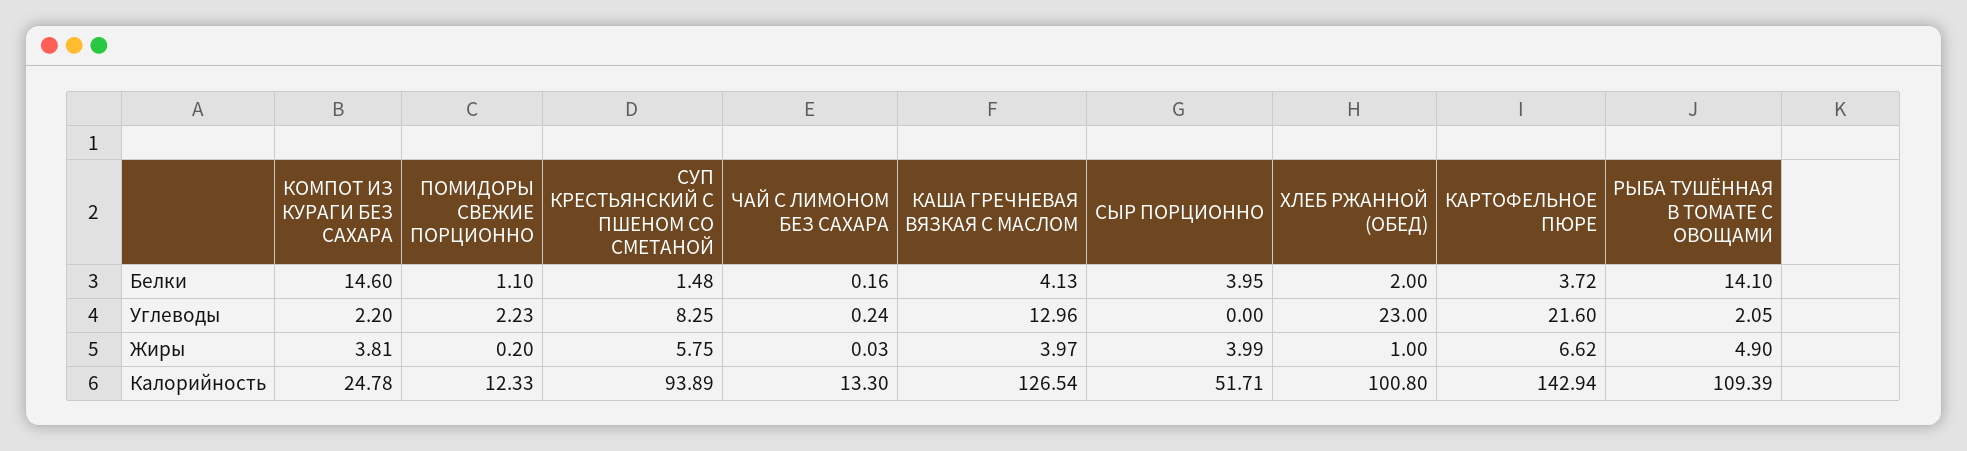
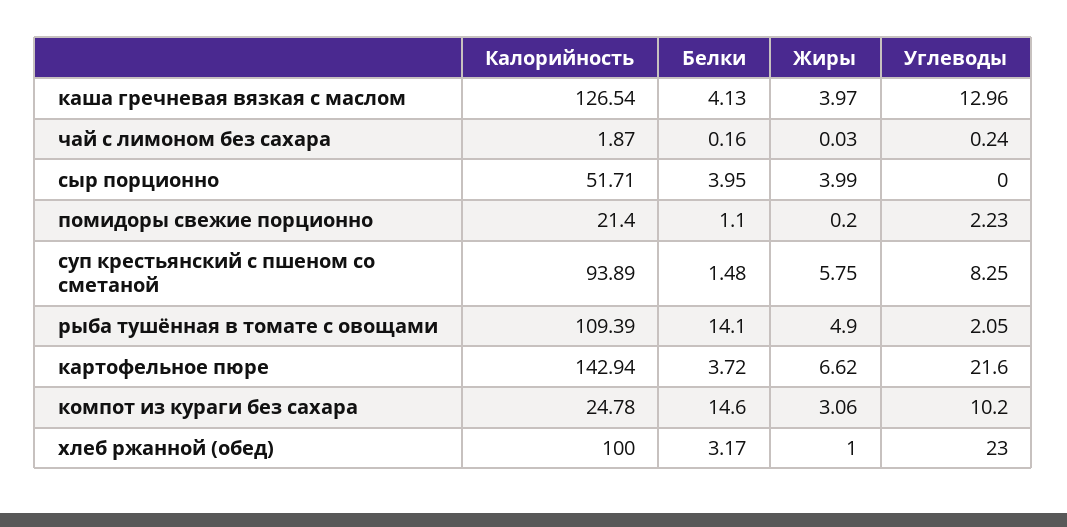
  {
    "КОМПОТ ИЗ КУРАГИ БЕЗ САХАРА": {
      "Белки": 14.6,
-     "Углеводы": 2.2,
+     "Углеводы": 10.2,
-     "Жиры": 3.81,
+     "Жиры": 3.06,
      "Калорийность": 24.78
    },
    "ПОМИДОРЫ СВЕЖИЕ ПОРЦИОННО": {
      "Белки": 1.1,
      "Углеводы": 2.23,
      "Жиры": 0.2,
-     "Калорийность": 12.33
+     "Калорийность": 21.4
    },
    "СУП КРЕСТЬЯНСКИЙ С ПШЕНОМ СО СМЕТАНОЙ": {
      "Белки": 1.48,
      "Углеводы": 8.25,
      "Жиры": 5.75,
      "Калорийность": 93.89
    },
    "ЧАЙ С ЛИМОНОМ БЕЗ САХАРА": {
      "Белки": 0.16,
      "Углеводы": 0.24,
      "Жиры": 0.03,
-     "Калорийность": 13.3
+     "Калорийность": 1.87
    },
    "КАША ГРЕЧНЕВАЯ ВЯЗКАЯ С МАСЛОМ": {
      "Белки": 4.13,
      "Углеводы": 12.96,
      "Жиры": 3.97,
      "Калорийность": 126.54
    },
    "СЫР ПОРЦИОННО": {
      "Белки": 3.95,
      "Углеводы": 0,
      "Жиры": 3.99,
      "Калорийность": 51.71
    },
    "ХЛЕБ РЖАННОЙ (ОБЕД)": {
-     "Белки": 2,
+     "Белки": 3.17,
      "Углеводы": 23,
      "Жиры": 1,
-     "Калорийность": 100.8
+     "Калорийность": 100
    },
    "КАРТОФЕЛЬНОЕ ПЮРЕ": {
      "Белки": 3.72,
      "Углеводы": 21.6,
      "Жиры": 6.62,
      "Калорийность": 142.94
    },
    "РЫБА ТУШЁННАЯ В ТОМАТЕ С ОВОЩАМИ": {
      "Белки": 14.1,
      "Углеводы": 2.05,
      "Жиры": 4.9,
      "Калорийность": 109.39
    }
  }

